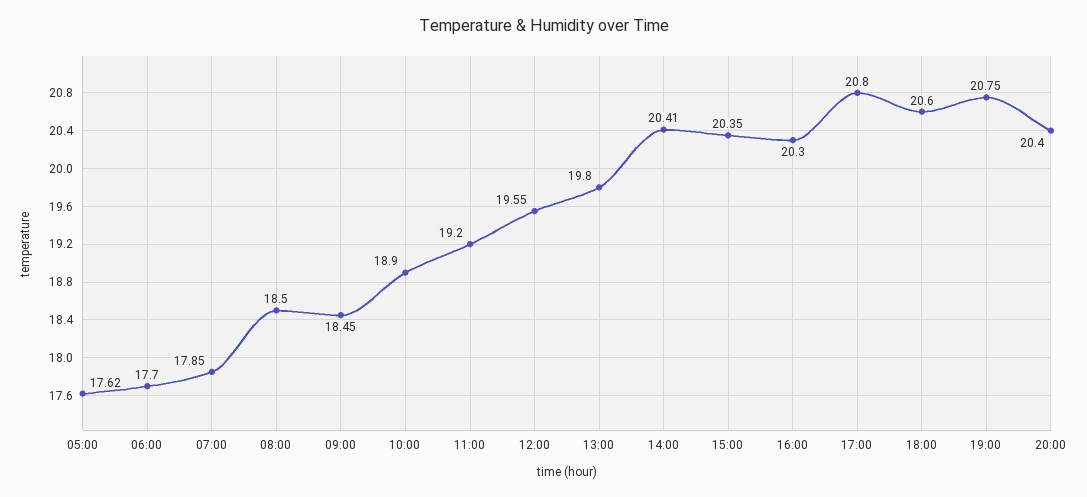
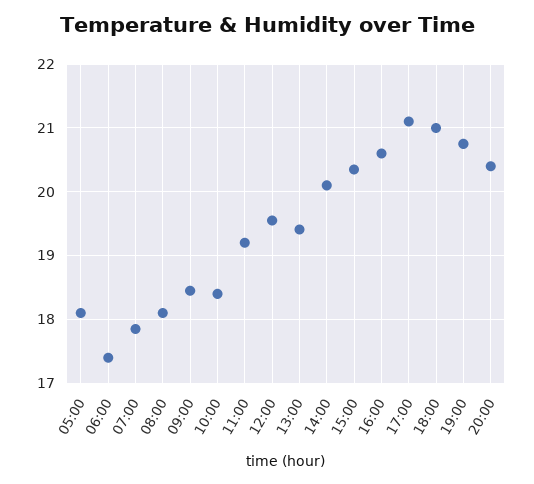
  {
-   "05:00": 17.62,
+   "05:00": 18.1,
-   "06:00": 17.7,
+   "06:00": 17.4,
    "07:00": 17.85,
-   "08:00": 18.5,
+   "08:00": 18.1,
    "09:00": 18.45,
-   "10:00": 18.9,
+   "10:00": 18.4,
    "11:00": 19.2,
    "12:00": 19.55,
-   "13:00": 19.8,
+   "13:00": 19.4,
-   "14:00": 20.41,
+   "14:00": 20.1,
    "15:00": 20.35,
-   "16:00": 20.3,
+   "16:00": 20.6,
-   "17:00": 20.8,
+   "17:00": 21.1,
-   "18:00": 20.6,
+   "18:00": 21,
    "19:00": 20.75,
    "20:00": 20.4
  }

